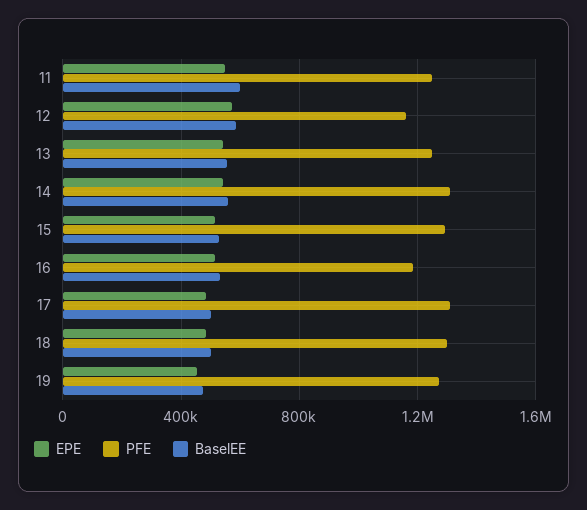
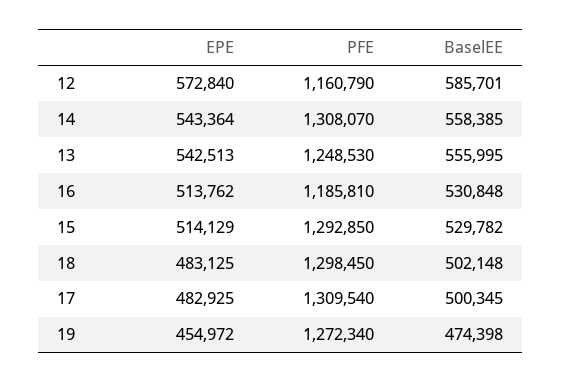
  {
    "EPE": {
-     "11": 550000,
      "12": 572840,
      "13": 542513,
      "14": 543364,
      "15": 514129,
      "16": 513762,
      "17": 482925,
      "18": 483125,
      "19": 454972
    },
    "PFE": {
-     "11": 1250000,
      "12": 1160790,
      "13": 1248530,
      "14": 1308070,
      "15": 1292850,
      "16": 1185810,
      "17": 1309540,
      "18": 1298450,
      "19": 1272340
    },
    "BaselEE": {
-     "11": 600000,
      "12": 585701,
      "13": 555995,
      "14": 558385,
      "15": 529782,
      "16": 530848,
      "17": 500345,
      "18": 502148,
      "19": 474398
    }
  }

